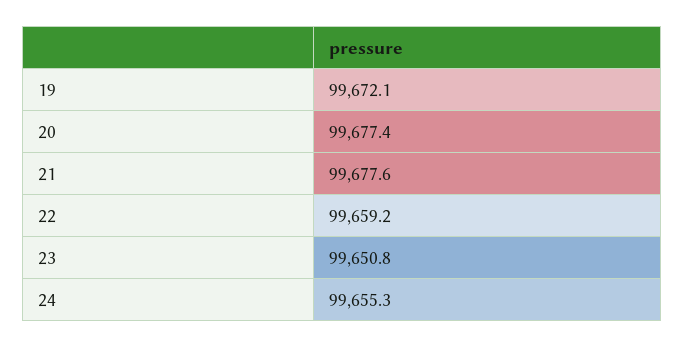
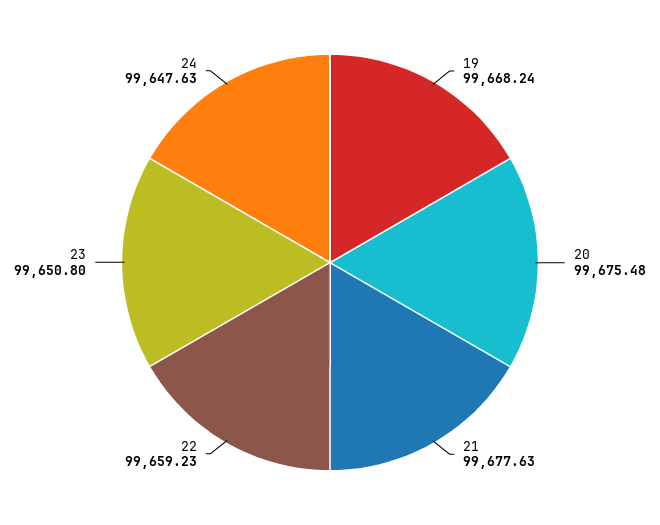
  {
-   "19": 99672.1,
+   "19": 99668.24,
-   "20": 99677.4,
+   "20": 99675.48,
    "21": 99677.63,
    "22": 99659.23,
    "23": 99650.8,
-   "24": 99655.3
+   "24": 99647.63
  }

